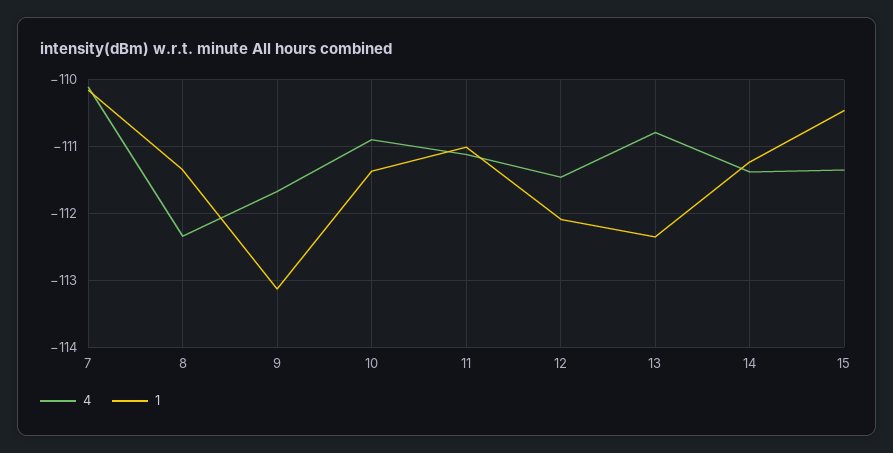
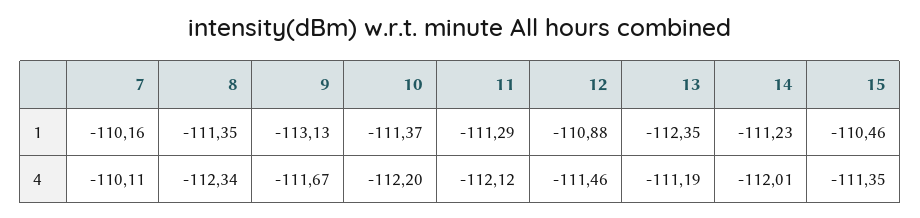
  {
    "4": {
      "7": -110.11,
      "8": -112.34,
      "9": -111.67,
-     "10": -110.9,
+     "10": -112.2,
-     "11": -111.1,
+     "11": -112.12,
      "12": -111.46,
-     "13": -110.8,
+     "13": -111.19,
-     "14": -111.4,
+     "14": -112.01,
      "15": -111.35
    },
    "1": {
      "7": -110.16,
      "8": -111.35,
      "9": -113.13,
      "10": -111.37,
-     "11": -111,
+     "11": -111.29,
-     "12": -112.1,
+     "12": -110.88,
      "13": -112.35,
      "14": -111.23,
      "15": -110.46
    }
  }

